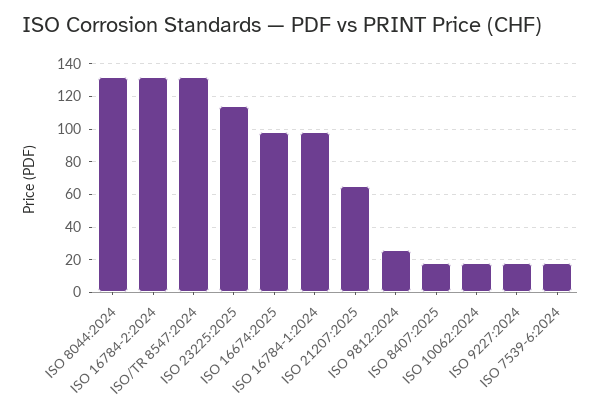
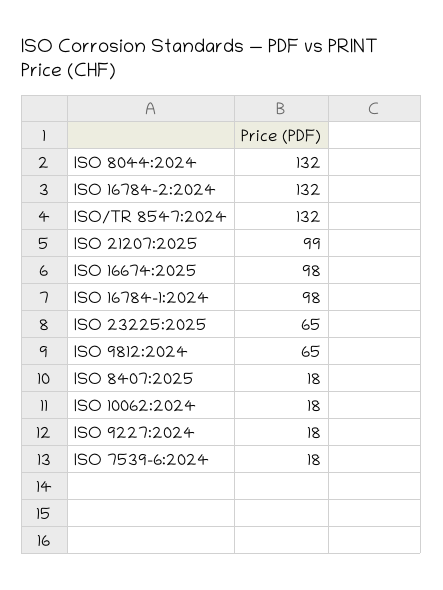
  {
    "ISO 8044:2024": 132,
    "ISO 16784-2:2024": 132,
    "ISO/TR 8547:2024": 132,
-   "ISO 23225:2025": 115,
+   "ISO 23225:2025": 65,
    "ISO 16674:2025": 98,
    "ISO 16784-1:2024": 98,
-   "ISO 21207:2025": 65,
+   "ISO 21207:2025": 99,
-   "ISO 9812:2024": 25,
+   "ISO 9812:2024": 65,
    "ISO 8407:2025": 18,
    "ISO 10062:2024": 18,
    "ISO 9227:2024": 18,
    "ISO 7539-6:2024": 18
  }

